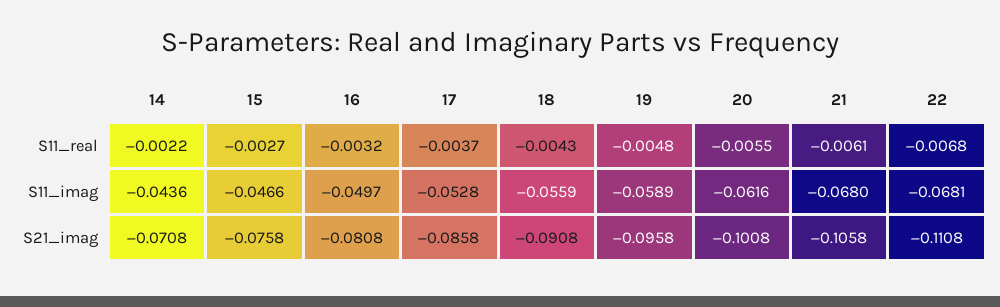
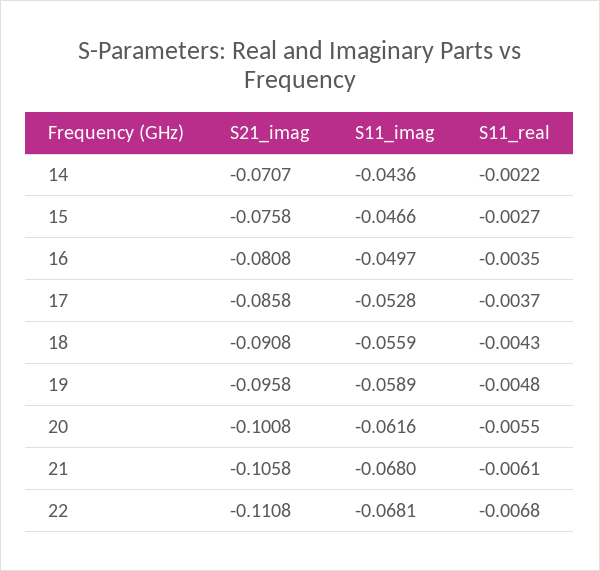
  {
    "14": {
      "S11_real": -0.0022,
      "S11_imag": -0.0436,
-     "S21_imag": -0.0708
+     "S21_imag": -0.0707
    },
    "15": {
      "S11_real": -0.0027,
      "S11_imag": -0.0466,
      "S21_imag": -0.0758
    },
    "16": {
-     "S11_real": -0.0032,
+     "S11_real": -0.0035,
      "S11_imag": -0.0497,
      "S21_imag": -0.0808
    },
    "17": {
      "S11_real": -0.0037,
      "S11_imag": -0.0528,
      "S21_imag": -0.0858
    },
    "18": {
      "S11_real": -0.0043,
      "S11_imag": -0.0559,
      "S21_imag": -0.0908
    },
    "19": {
      "S11_real": -0.0048,
      "S11_imag": -0.0589,
      "S21_imag": -0.0958
    },
    "20": {
      "S11_real": -0.0055,
      "S11_imag": -0.0616,
      "S21_imag": -0.1008
    },
    "21": {
      "S11_real": -0.0061,
      "S11_imag": -0.068,
      "S21_imag": -0.1058
    },
    "22": {
      "S11_real": -0.0068,
      "S11_imag": -0.0681,
      "S21_imag": -0.1108
    }
  }

